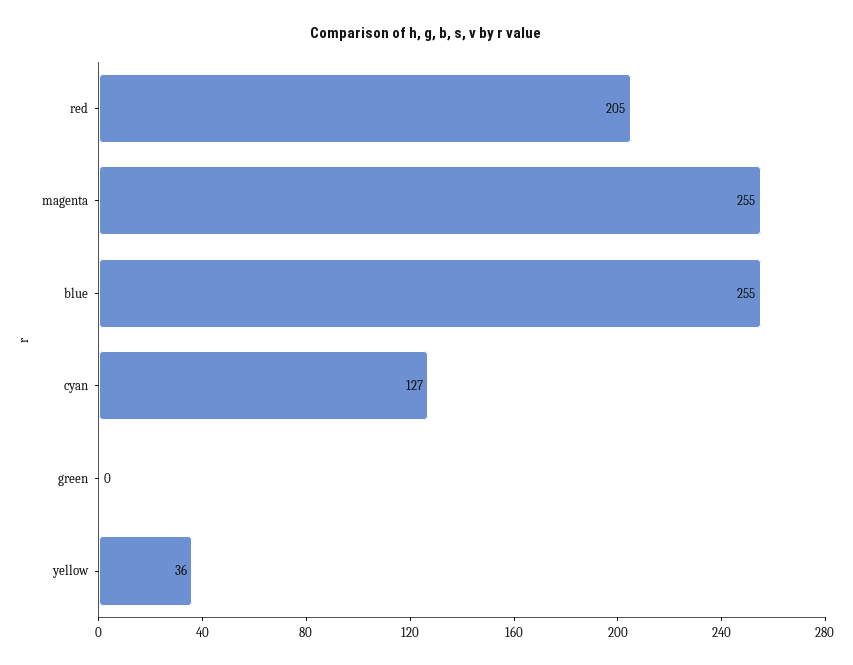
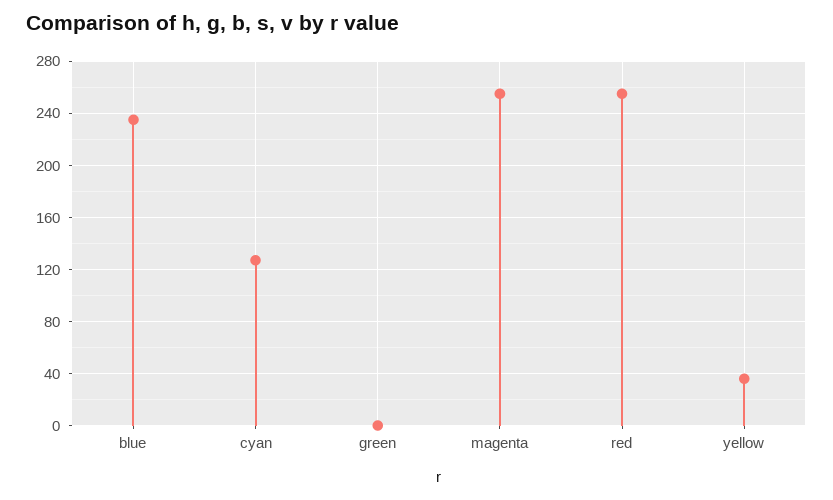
  {
-   "red": 205,
+   "red": 255,
    "magenta": 255,
-   "blue": 255,
+   "blue": 235,
    "cyan": 127,
    "green": 0,
    "yellow": 36
  }

